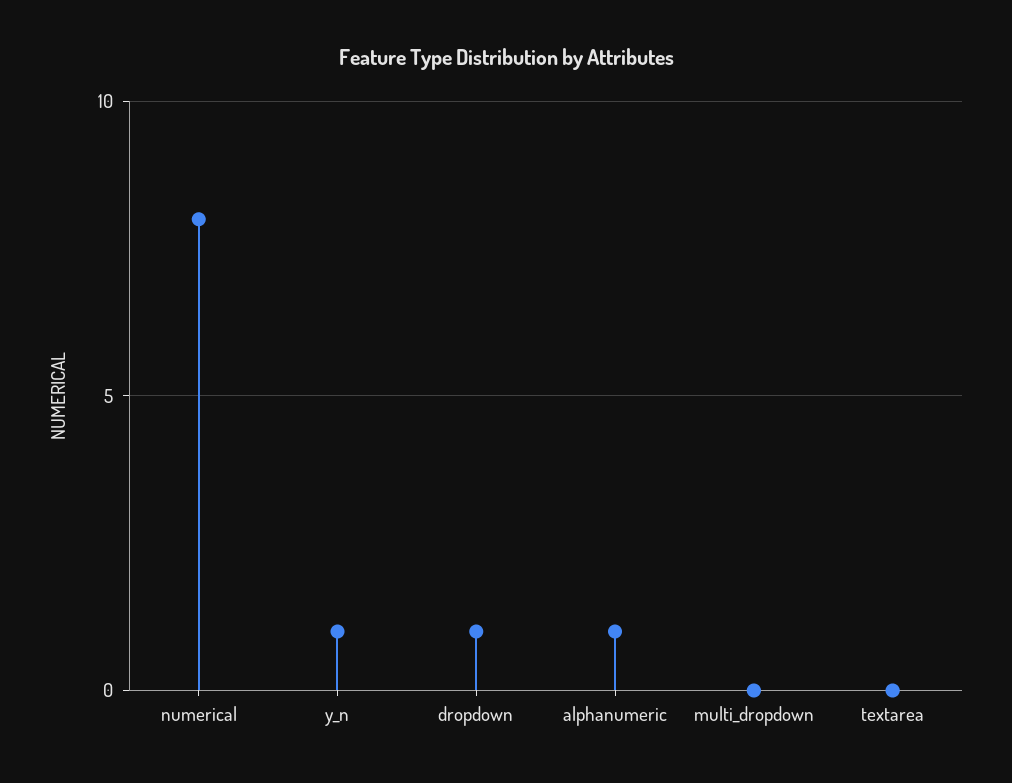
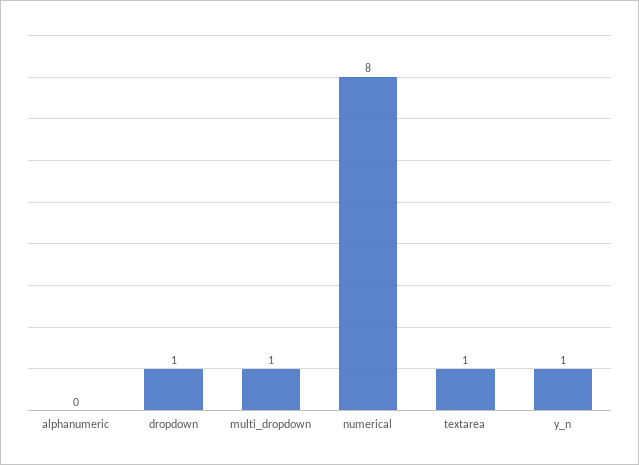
  {
    "numerical": 8,
    "y_n": 1,
    "dropdown": 1,
-   "alphanumeric": 1,
+   "alphanumeric": 0,
-   "multi_dropdown": 0,
+   "multi_dropdown": 1,
-   "textarea": 0
+   "textarea": 1
  }

